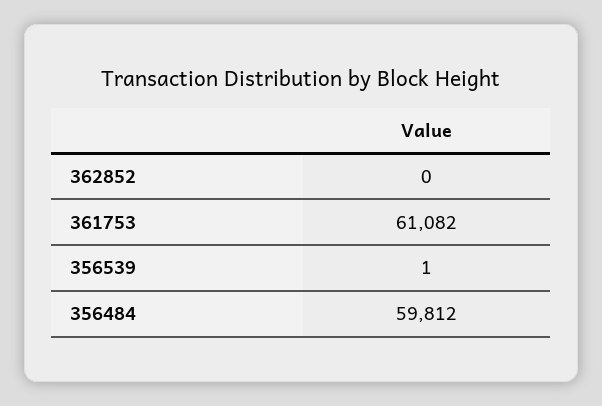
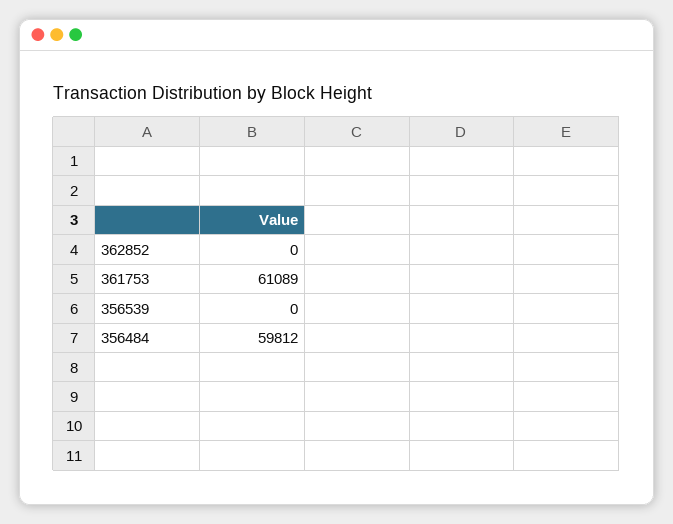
  {
    "362852": 0,
-   "361753": 61082,
+   "361753": 61089,
-   "356539": 1,
+   "356539": 0,
    "356484": 59812
  }

